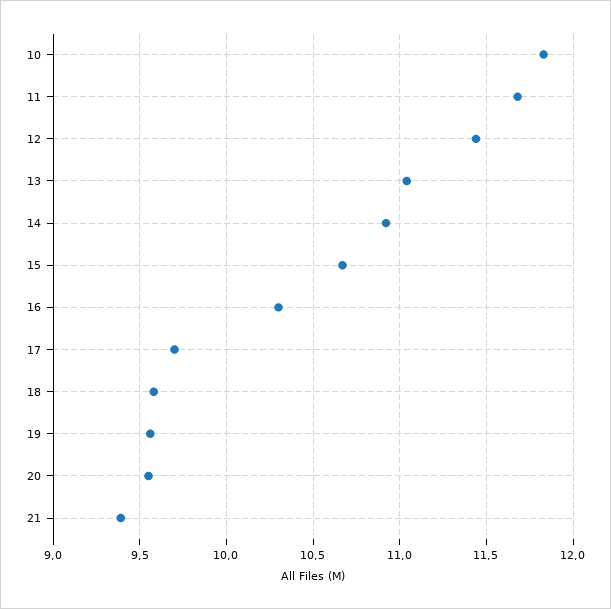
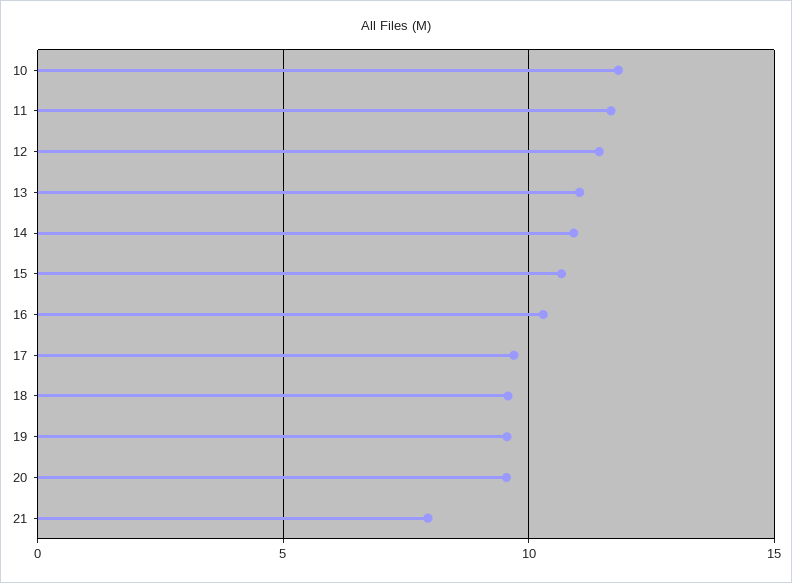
  {
    "10": 11.85,
    "11": 11.7,
    "12": 11.45,
    "13": 11.05,
    "14": 10.9,
    "15": 10.65,
    "16": 10.3,
    "17": 9.7,
    "18": 9.6,
    "19": 9.55,
    "20": 9.55,
-   "21": 9.4
+   "21": 8
  }

